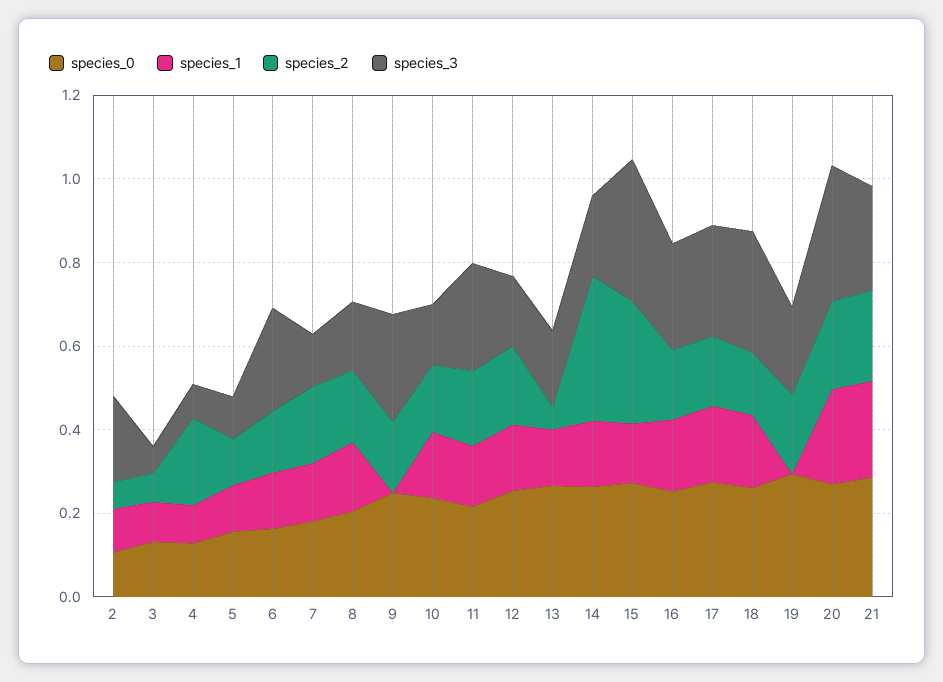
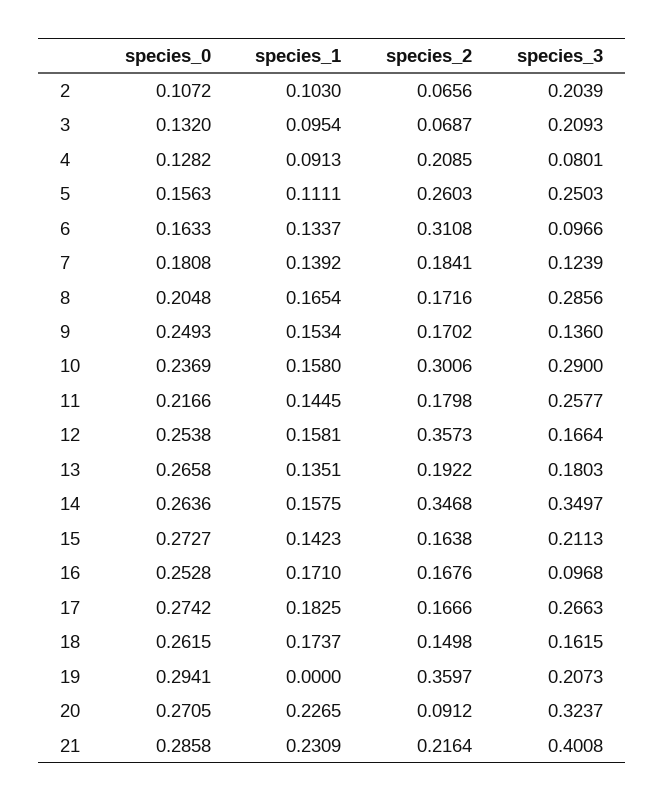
  {
    "species_0": {
      "2": 0.1072,
      "3": 0.132,
      "4": 0.1282,
      "5": 0.1563,
      "6": 0.1633,
      "7": 0.1808,
      "8": 0.2048,
      "9": 0.2493,
      "10": 0.2369,
      "11": 0.2166,
      "12": 0.2538,
      "13": 0.2658,
      "14": 0.2636,
      "15": 0.2727,
      "16": 0.2528,
      "17": 0.2742,
      "18": 0.2615,
      "19": 0.2941,
      "20": 0.2705,
      "21": 0.2858
    },
    "species_1": {
      "2": 0.103,
      "3": 0.0954,
      "4": 0.0913,
      "5": 0.1111,
      "6": 0.1337,
      "7": 0.1392,
      "8": 0.1654,
-     "9": 0,
+     "9": 0.1534,
      "10": 0.158,
      "11": 0.1445,
      "12": 0.1581,
      "13": 0.1351,
      "14": 0.1575,
      "15": 0.1423,
      "16": 0.171,
      "17": 0.1825,
      "18": 0.1737,
      "19": 0,
      "20": 0.2265,
      "21": 0.2309
    },
    "species_2": {
      "2": 0.0656,
      "3": 0.0687,
      "4": 0.2085,
-     "5": 0.1,
+     "5": 0.2603,
-     "6": 0.15,
+     "6": 0.3108,
      "7": 0.1841,
      "8": 0.1716,
      "9": 0.1702,
-     "10": 0.15,
+     "10": 0.3006,
      "11": 0.1798,
-     "12": 0.2,
+     "12": 0.3573,
-     "13": 0.05,
+     "13": 0.1922,
      "14": 0.3468,
-     "15": 0.3,
+     "15": 0.1638,
      "16": 0.1676,
      "17": 0.1666,
      "18": 0.1498,
-     "19": 0.2,
+     "19": 0.3597,
-     "20": 0.2,
+     "20": 0.0912,
      "21": 0.2164
    },
    "species_3": {
      "2": 0.2039,
-     "3": 0.05,
+     "3": 0.2093,
      "4": 0.0801,
-     "5": 0.1,
+     "5": 0.2503,
-     "6": 0.25,
+     "6": 0.0966,
      "7": 0.1239,
-     "8": 0.15,
+     "8": 0.2856,
-     "9": 0.25,
+     "9": 0.136,
-     "10": 0.15,
+     "10": 0.29,
      "11": 0.2577,
      "12": 0.1664,
      "13": 0.1803,
-     "14": 0.2,
+     "14": 0.3497,
-     "15": 0.35,
+     "15": 0.2113,
-     "16": 0.25,
+     "16": 0.0968,
      "17": 0.2663,
-     "18": 0.3,
+     "18": 0.1615,
      "19": 0.2073,
      "20": 0.3237,
-     "21": 0.25
+     "21": 0.4008
    }
  }

